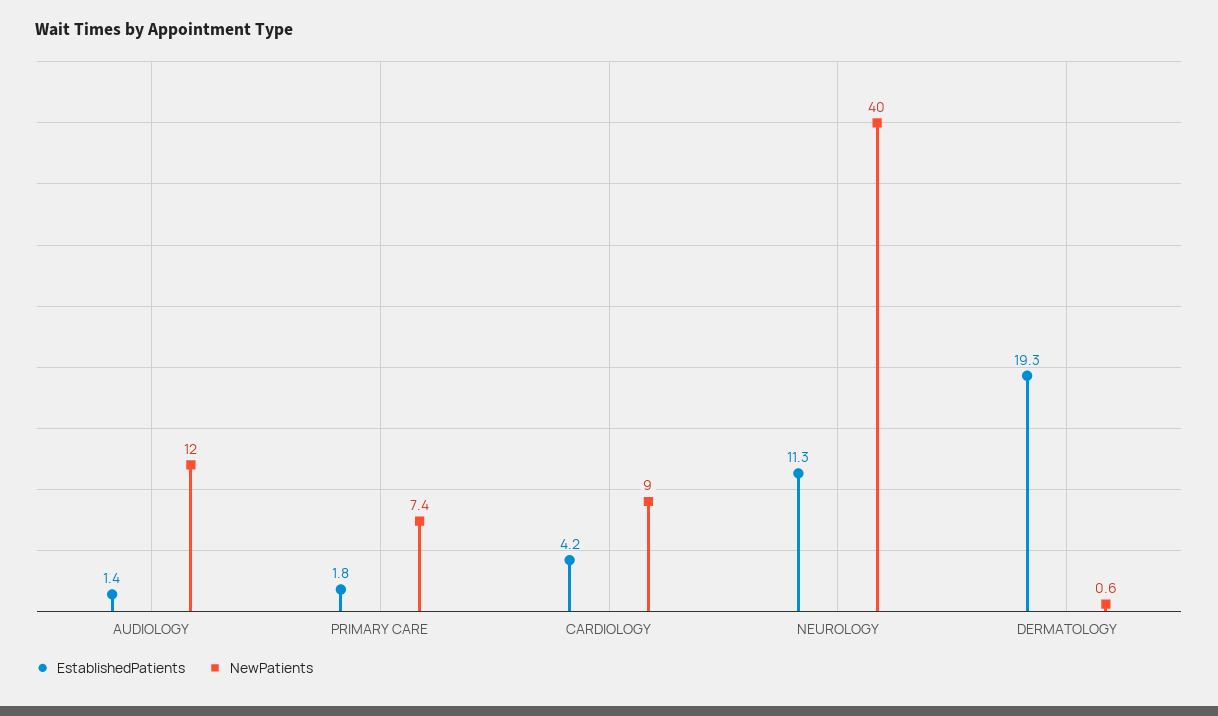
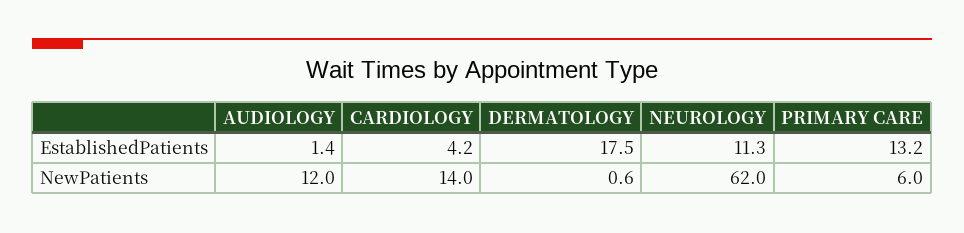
  {
    "EstablishedPatients": {
      "AUDIOLOGY": 1.4,
-     "PRIMARY CARE": 1.8,
+     "PRIMARY CARE": 13.2,
      "CARDIOLOGY": 4.2,
      "NEUROLOGY": 11.3,
-     "DERMATOLOGY": 19.3
+     "DERMATOLOGY": 17.5
    },
    "NewPatients": {
      "AUDIOLOGY": 12,
-     "PRIMARY CARE": 7.4,
+     "PRIMARY CARE": 6,
-     "CARDIOLOGY": 9,
+     "CARDIOLOGY": 14,
-     "NEUROLOGY": 40,
+     "NEUROLOGY": 62,
      "DERMATOLOGY": 0.6
    }
  }

